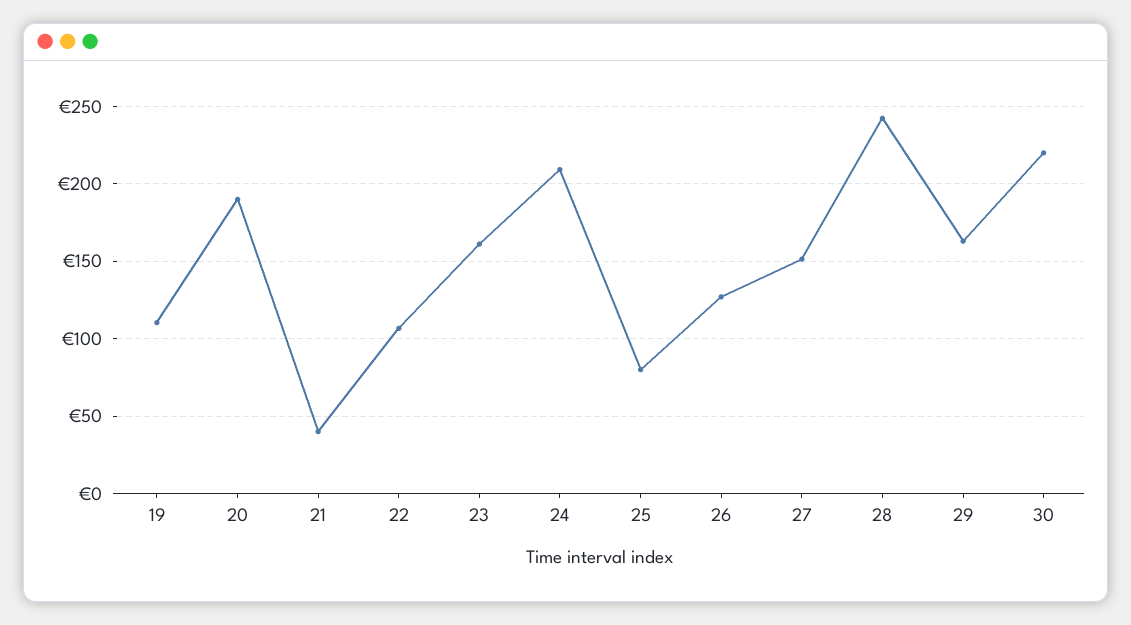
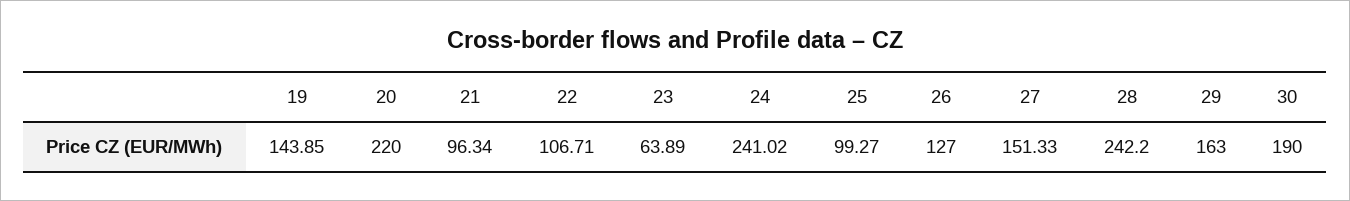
  {
-   "19": 110,
+   "19": 143.85,
-   "20": 190,
+   "20": 220,
-   "21": 40,
+   "21": 96.34,
    "22": 106.71,
-   "23": 160,
+   "23": 63.89,
-   "24": 210,
+   "24": 241.02,
-   "25": 80,
+   "25": 99.27,
    "26": 127,
    "27": 151.33,
    "28": 242.2,
    "29": 163,
-   "30": 220
+   "30": 190
  }

